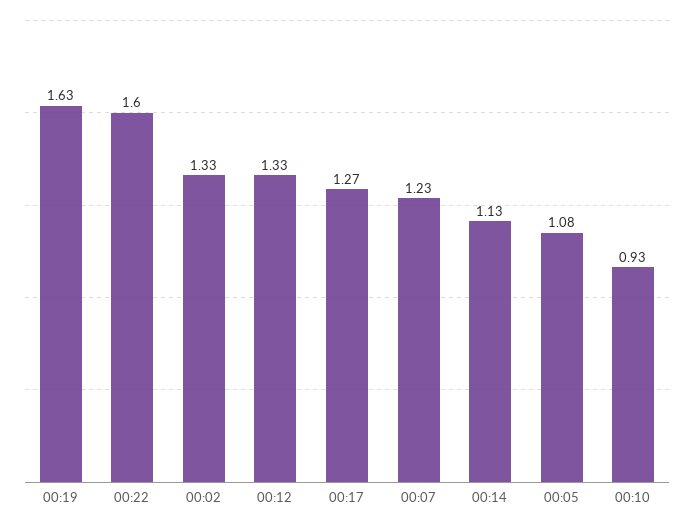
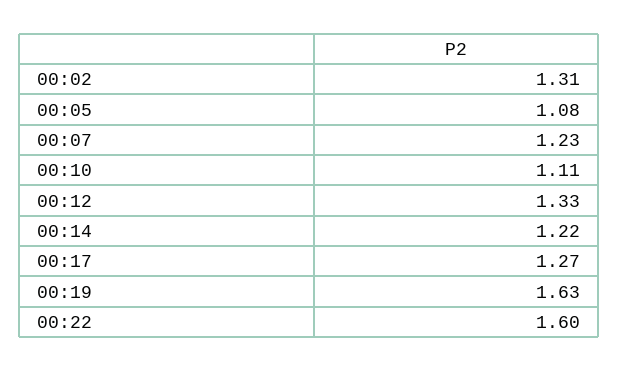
  {
    "00:19": 1.63,
    "00:22": 1.6,
-   "00:02": 1.33,
+   "00:02": 1.31,
    "00:12": 1.33,
    "00:17": 1.27,
    "00:07": 1.23,
-   "00:14": 1.13,
+   "00:14": 1.22,
    "00:05": 1.08,
-   "00:10": 0.93
+   "00:10": 1.11
  }

